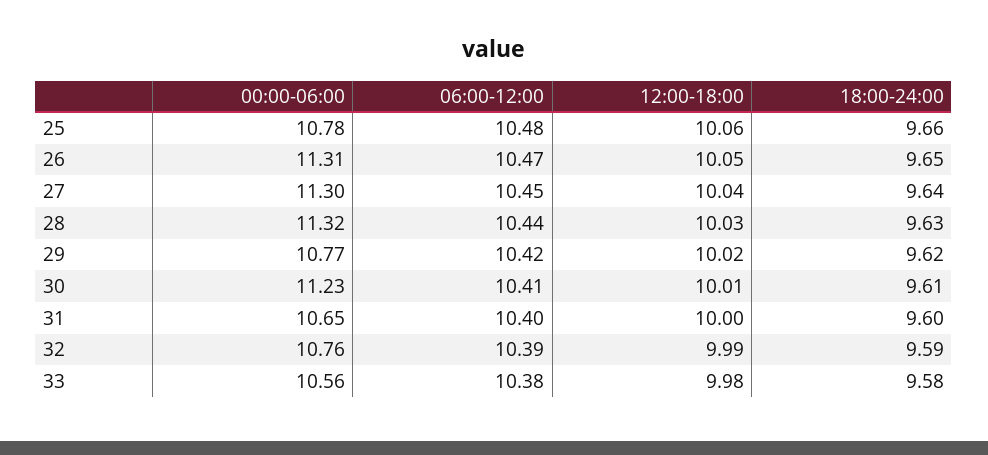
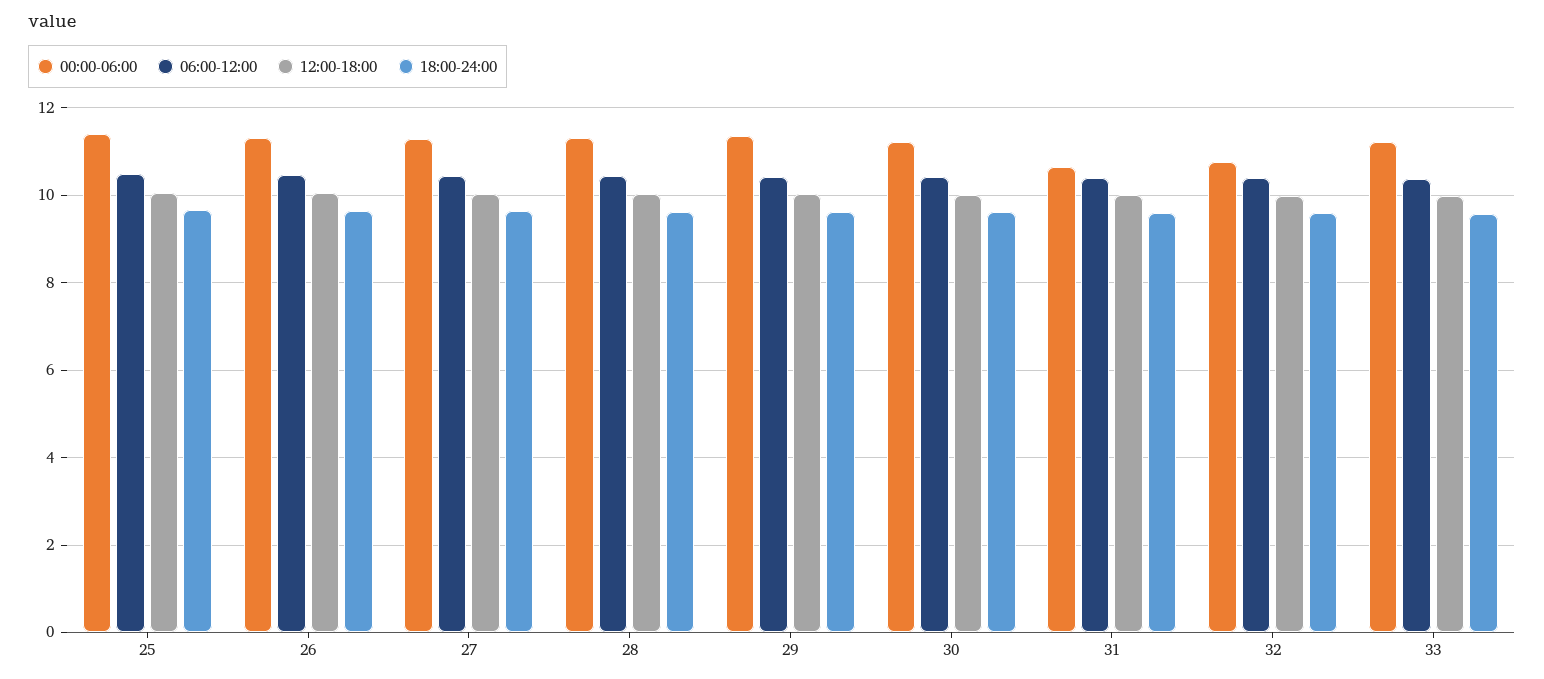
  {
    "00:00-06:00": {
-     "25": 10.78,
+     "25": 11.4,
      "26": 11.31,
      "27": 11.3,
      "28": 11.32,
-     "29": 10.77,
+     "29": 11.4,
      "30": 11.23,
      "31": 10.65,
      "32": 10.76,
-     "33": 10.56
+     "33": 11.2
    },
    "06:00-12:00": {
      "25": 10.48,
      "26": 10.47,
      "27": 10.45,
      "28": 10.44,
      "29": 10.42,
      "30": 10.41,
      "31": 10.4,
      "32": 10.39,
      "33": 10.38
    },
    "12:00-18:00": {
      "25": 10.06,
      "26": 10.05,
      "27": 10.04,
      "28": 10.03,
      "29": 10.02,
      "30": 10.01,
      "31": 10,
      "32": 9.99,
      "33": 9.98
    },
    "18:00-24:00": {
      "25": 9.66,
      "26": 9.65,
      "27": 9.64,
      "28": 9.63,
      "29": 9.62,
      "30": 9.61,
      "31": 9.6,
      "32": 9.59,
      "33": 9.58
    }
  }

